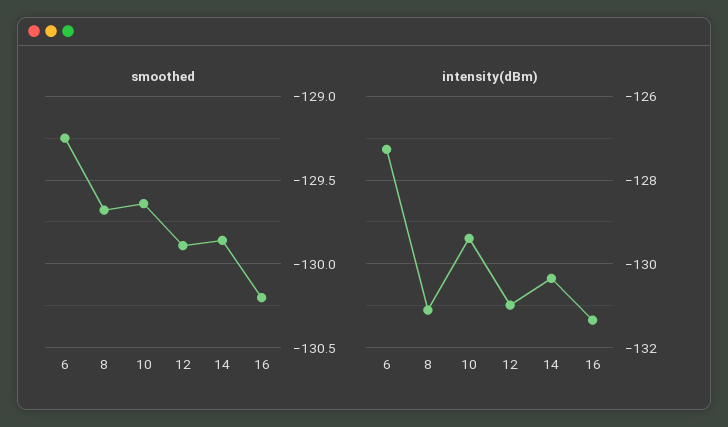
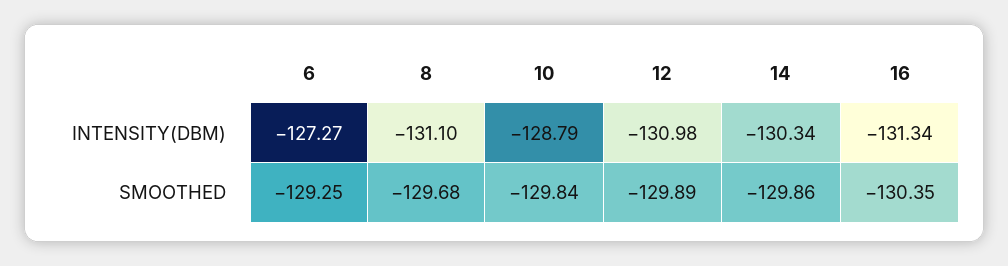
  {
    "smoothed": {
      "6": -129.25,
      "8": -129.68,
-     "10": -129.65,
+     "10": -129.84,
      "12": -129.89,
      "14": -129.86,
-     "16": -130.2
+     "16": -130.35
    },
    "intensity(dBm)": {
      "6": -127.27,
      "8": -131.1,
-     "10": -129.4,
+     "10": -128.79,
      "12": -130.98,
      "14": -130.34,
      "16": -131.34
    }
  }

